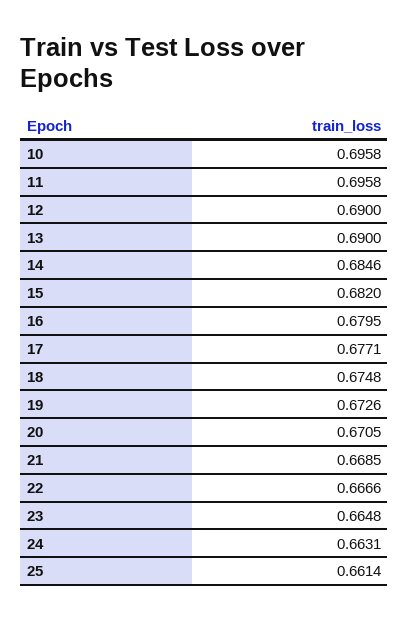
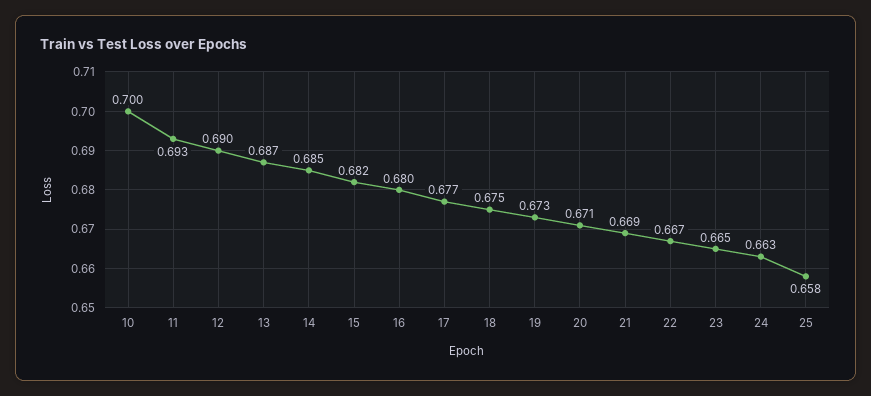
  {
-   "10": 0.6958,
+   "10": 0.7,
-   "11": 0.6958,
+   "11": 0.693,
    "12": 0.69,
-   "13": 0.69,
+   "13": 0.687,
    "14": 0.6846,
    "15": 0.682,
    "16": 0.6795,
    "17": 0.6771,
    "18": 0.6748,
    "19": 0.6726,
    "20": 0.6705,
    "21": 0.6685,
    "22": 0.6666,
    "23": 0.6648,
    "24": 0.6631,
-   "25": 0.6614
+   "25": 0.658
  }

